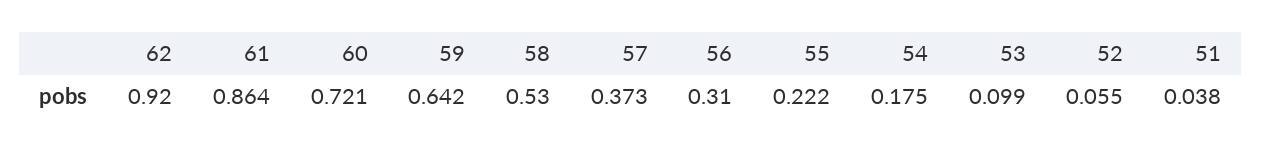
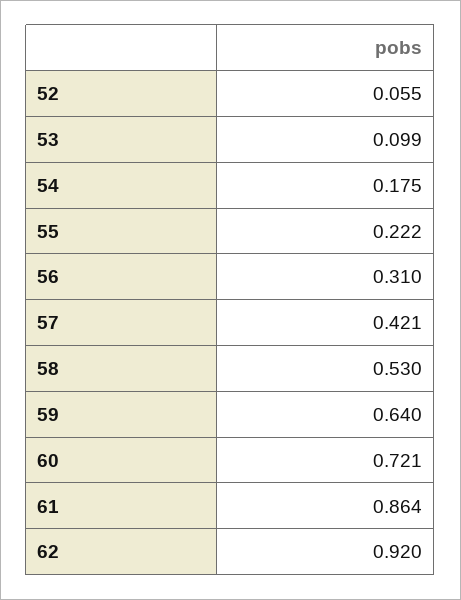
  {
    "62": 0.92,
    "61": 0.864,
    "60": 0.721,
-   "59": 0.642,
+   "59": 0.64,
    "58": 0.53,
-   "57": 0.373,
+   "57": 0.421,
    "56": 0.31,
    "55": 0.222,
    "54": 0.175,
    "53": 0.099,
-   "52": 0.055,
+   "52": 0.055
-   "51": 0.038
  }

